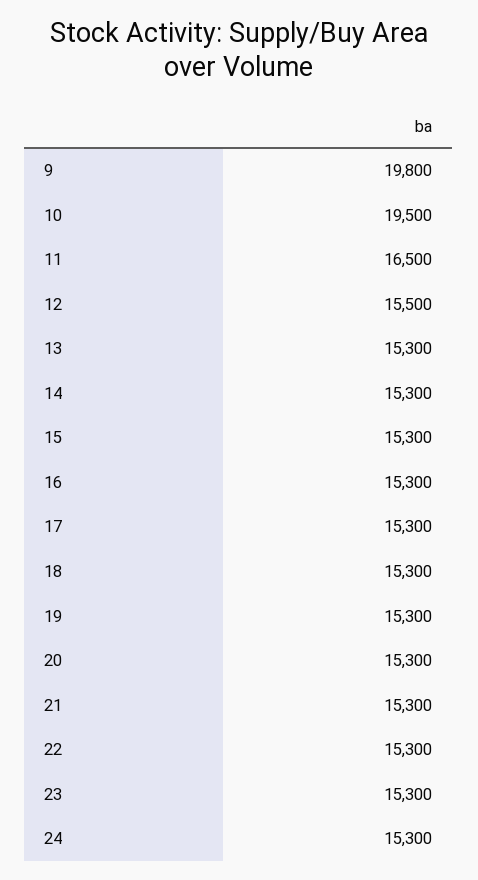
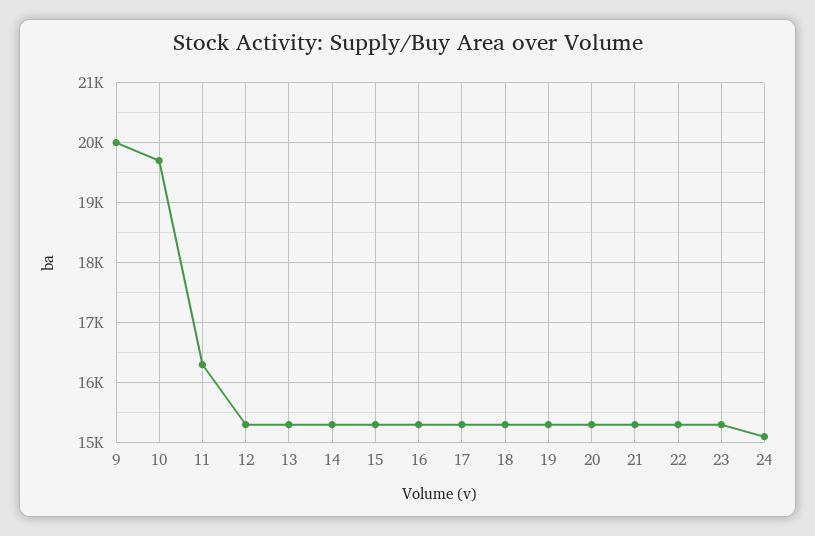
  {
-   "9": 19800,
+   "9": 20000,
-   "10": 19500,
+   "10": 19700,
-   "11": 16500,
+   "11": 16300,
-   "12": 15500,
+   "12": 15300,
    "13": 15300,
    "14": 15300,
    "15": 15300,
    "16": 15300,
    "17": 15300,
    "18": 15300,
    "19": 15300,
    "20": 15300,
    "21": 15300,
    "22": 15300,
    "23": 15300,
-   "24": 15300
+   "24": 15100
  }

